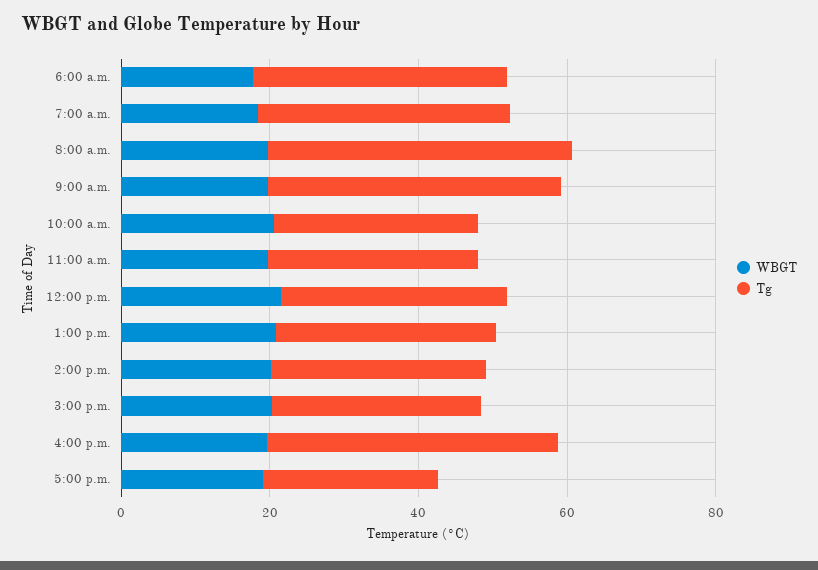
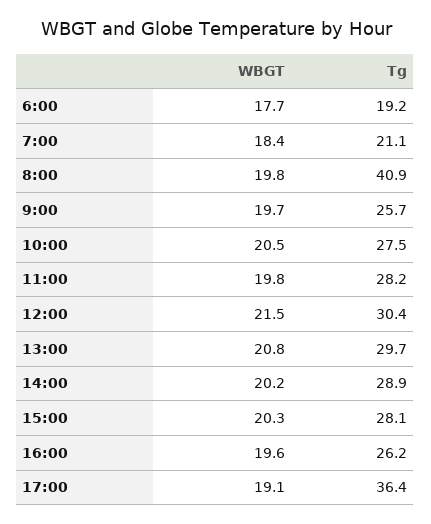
  {
    "WBGT": {
      "6:00 a.m.": 17.7,
      "7:00 a.m.": 18.4,
      "8:00 a.m.": 19.8,
      "9:00 a.m.": 19.7,
      "10:00 a.m.": 20.5,
      "11:00 a.m.": 19.8,
      "12:00 p.m.": 21.5,
      "1:00 p.m.": 20.8,
      "2:00 p.m.": 20.2,
      "3:00 p.m.": 20.3,
      "4:00 p.m.": 19.6,
      "5:00 p.m.": 19.1
    },
    "Tg": {
-     "6:00 a.m.": 35,
+     "6:00 a.m.": 19.2,
-     "7:00 a.m.": 35,
+     "7:00 a.m.": 21.1,
      "8:00 a.m.": 40.9,
-     "9:00 a.m.": 40,
+     "9:00 a.m.": 25.7,
      "10:00 a.m.": 27.5,
      "11:00 a.m.": 28.2,
      "12:00 p.m.": 30.4,
      "1:00 p.m.": 29.7,
      "2:00 p.m.": 28.9,
      "3:00 p.m.": 28.1,
-     "4:00 p.m.": 40,
+     "4:00 p.m.": 26.2,
-     "5:00 p.m.": 25
+     "5:00 p.m.": 36.4
    }
  }

